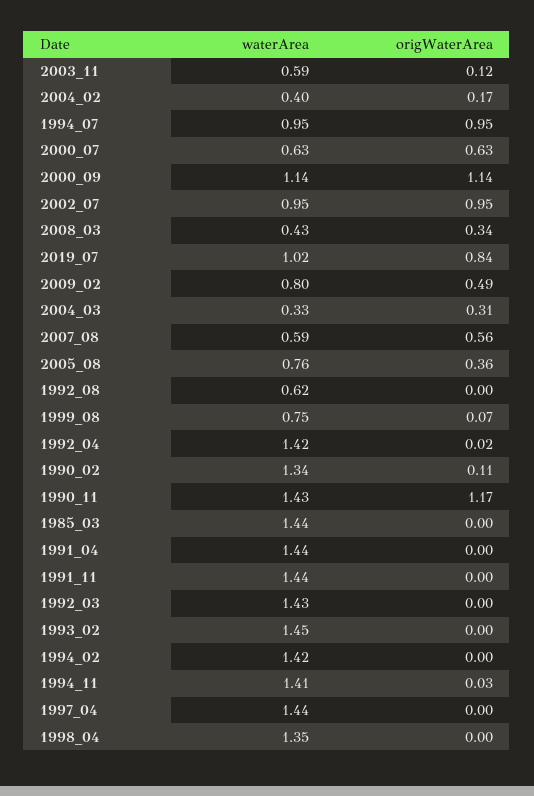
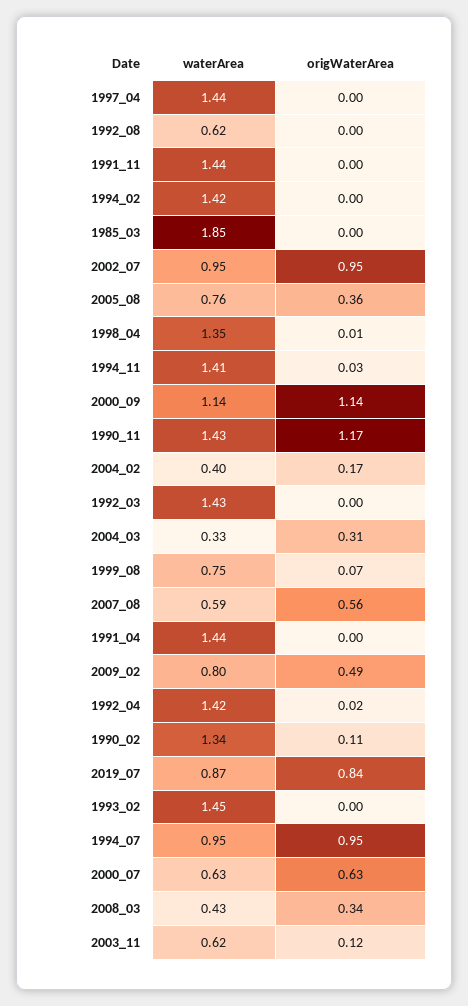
  {
    "waterArea": {
-     "2003_11": 0.59,
+     "2003_11": 0.62,
      "2004_02": 0.4,
      "1994_07": 0.95,
      "2000_07": 0.63,
      "2000_09": 1.14,
      "2002_07": 0.95,
      "2008_03": 0.43,
-     "2019_07": 1.02,
+     "2019_07": 0.87,
      "2009_02": 0.8,
      "2004_03": 0.33,
      "2007_08": 0.59,
      "2005_08": 0.76,
      "1992_08": 0.62,
      "1999_08": 0.75,
      "1992_04": 1.42,
      "1990_02": 1.34,
      "1990_11": 1.43,
-     "1985_03": 1.44,
+     "1985_03": 1.85,
      "1991_04": 1.44,
      "1991_11": 1.44,
      "1992_03": 1.43,
      "1993_02": 1.45,
      "1994_02": 1.42,
      "1994_11": 1.41,
      "1997_04": 1.44,
      "1998_04": 1.35
    },
    "origWaterArea": {
      "2003_11": 0.12,
      "2004_02": 0.17,
      "1994_07": 0.95,
      "2000_07": 0.63,
      "2000_09": 1.14,
      "2002_07": 0.95,
      "2008_03": 0.34,
      "2019_07": 0.84,
      "2009_02": 0.49,
      "2004_03": 0.31,
      "2007_08": 0.56,
      "2005_08": 0.36,
      "1992_08": 0,
      "1999_08": 0.07,
      "1992_04": 0.02,
      "1990_02": 0.11,
      "1990_11": 1.17,
      "1985_03": 0,
      "1991_04": 0,
      "1991_11": 0,
      "1992_03": 0,
      "1993_02": 0,
      "1994_02": 0,
      "1994_11": 0.03,
      "1997_04": 0,
-     "1998_04": 0
+     "1998_04": 0.01
    }
  }

